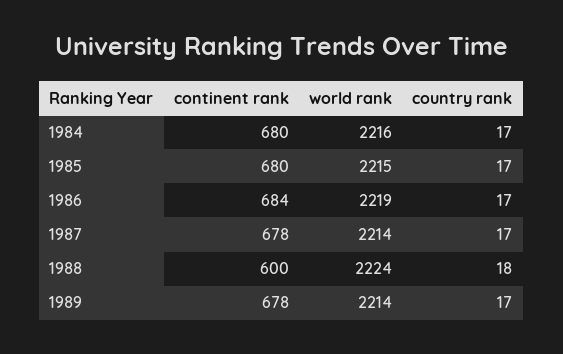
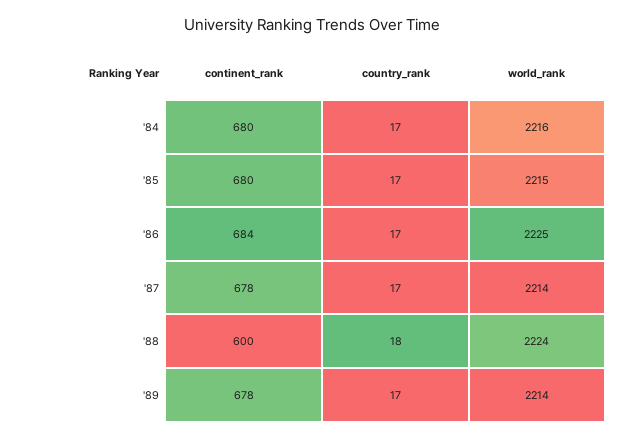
  {
    "continent rank": {
      "1984": 680,
      "1985": 680,
      "1986": 684,
      "1987": 678,
      "1988": 600,
      "1989": 678
    },
    "world rank": {
      "1984": 2216,
      "1985": 2215,
-     "1986": 2219,
+     "1986": 2225,
      "1987": 2214,
      "1988": 2224,
      "1989": 2214
    },
    "country rank": {
      "1984": 17,
      "1985": 17,
      "1986": 17,
      "1987": 17,
      "1988": 18,
      "1989": 17
    }
  }

